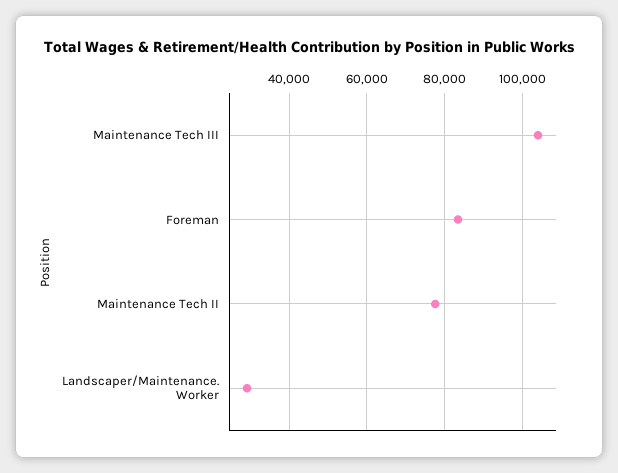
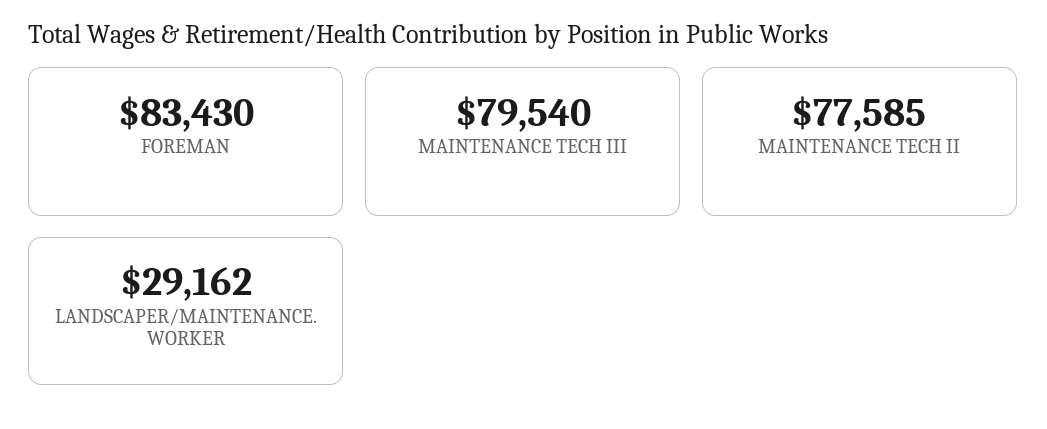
  {
-   "Maintenance Tech III": 104000,
+   "Maintenance Tech III": 79540,
    "Foreman": 83430,
    "Maintenance Tech II": 77585,
    "Landscaper/Maintenance. Worker": 29162
  }

